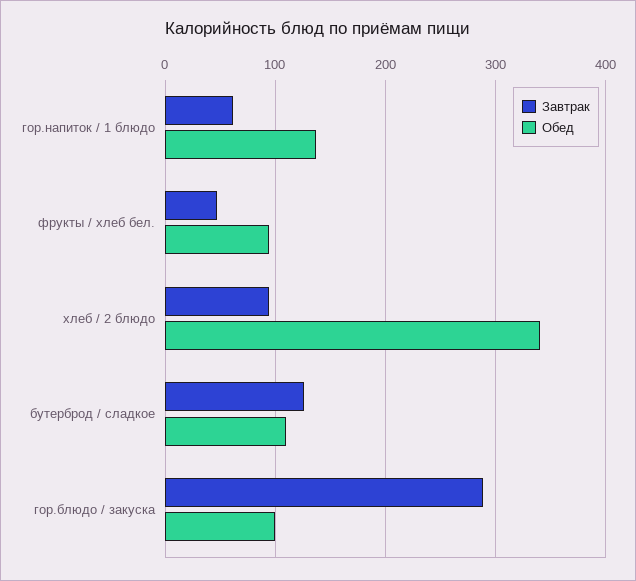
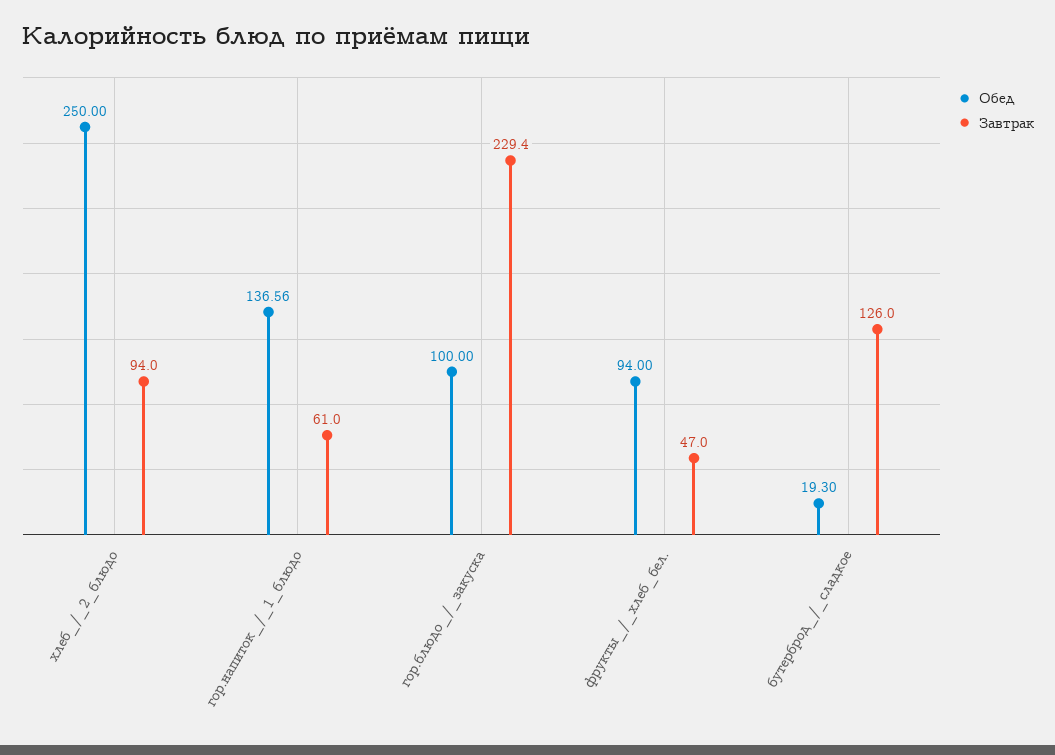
  {
    "Завтрак": {
      "гор.напиток / 1 блюдо": 61,
      "фрукты / хлеб бел.": 47,
      "хлеб / 2 блюдо": 94,
      "бутерброд / сладкое": 126,
-     "гор.блюдо / закуска": 290
+     "гор.блюдо / закуска": 229.4
    },
    "Обед": {
      "гор.напиток / 1 блюдо": 136.56,
      "фрукты / хлеб бел.": 94,
-     "хлеб / 2 блюдо": 340,
+     "хлеб / 2 блюдо": 250,
-     "бутерброд / сладкое": 110,
+     "бутерброд / сладкое": 19.3,
      "гор.блюдо / закуска": 100
    }
  }

